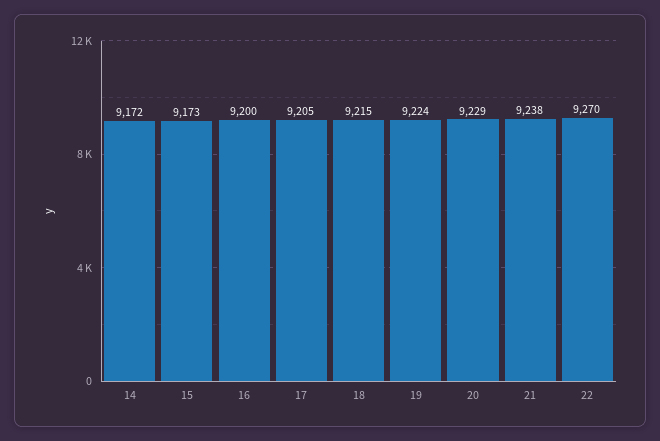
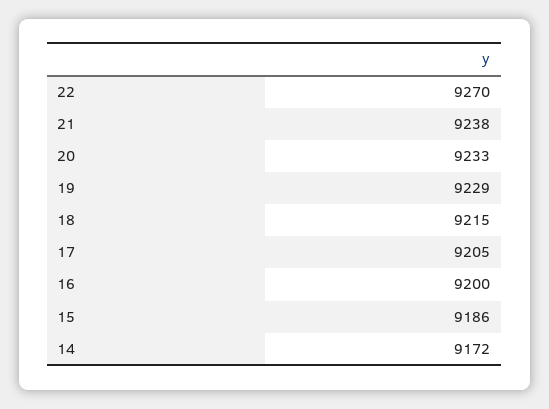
  {
    "14": 9172,
-   "15": 9173,
+   "15": 9186,
    "16": 9200,
    "17": 9205,
    "18": 9215,
-   "19": 9224,
+   "19": 9229,
-   "20": 9229,
+   "20": 9233,
    "21": 9238,
    "22": 9270
  }

